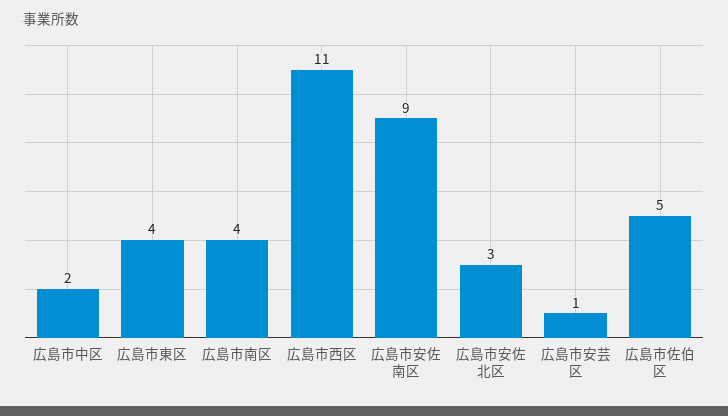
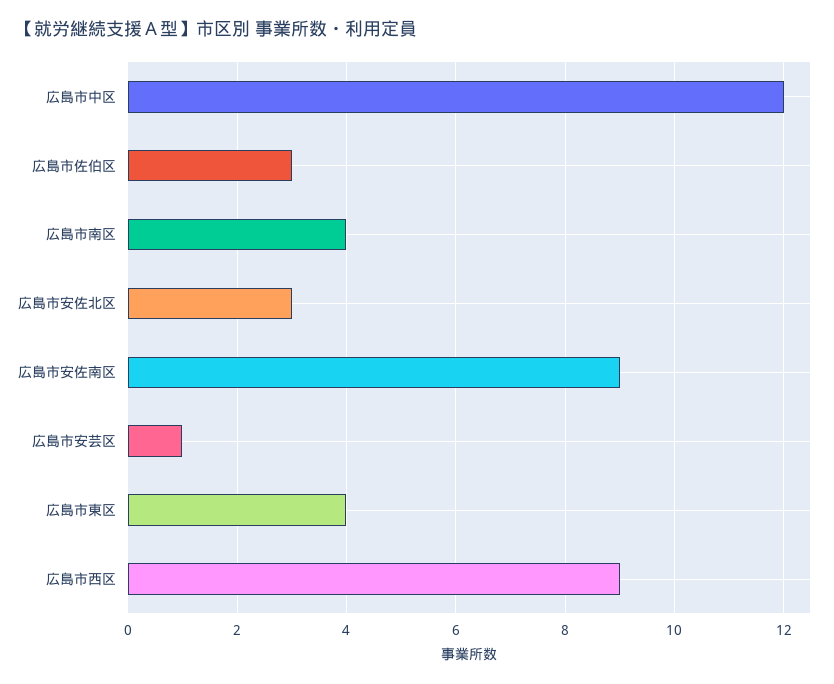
  {
-   "広島市中区": 2,
+   "広島市中区": 12,
    "広島市東区": 4,
    "広島市南区": 4,
-   "広島市西区": 11,
+   "広島市西区": 9,
    "広島市安佐南区": 9,
    "広島市安佐北区": 3,
    "広島市安芸区": 1,
-   "広島市佐伯区": 5
+   "広島市佐伯区": 3
  }

